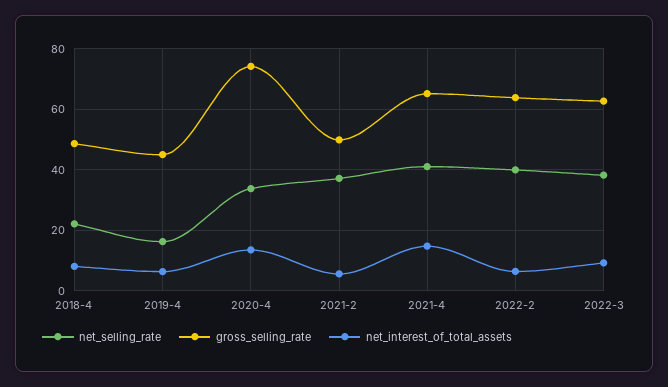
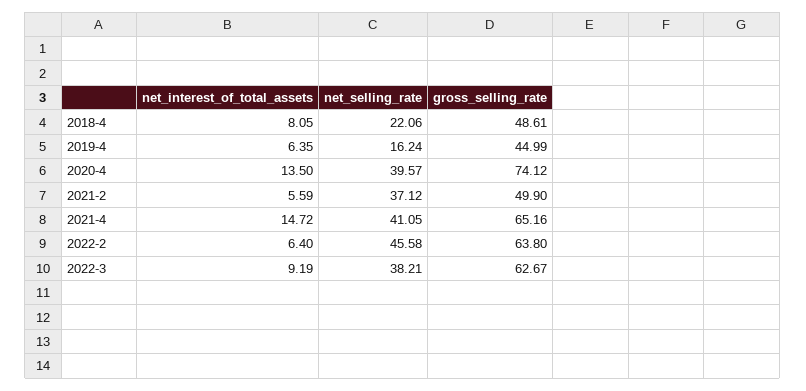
  {
    "net_selling_rate": {
      "2018-4": 22.06,
      "2019-4": 16.24,
-     "2020-4": 34,
+     "2020-4": 39.57,
      "2021-2": 37.12,
      "2021-4": 41.05,
-     "2022-2": 40,
+     "2022-2": 45.58,
      "2022-3": 38.21
    },
    "gross_selling_rate": {
      "2018-4": 48.61,
      "2019-4": 44.99,
      "2020-4": 74.12,
      "2021-2": 49.9,
      "2021-4": 65.16,
      "2022-2": 63.8,
      "2022-3": 62.67
    },
    "net_interest_of_total_assets": {
      "2018-4": 8.05,
      "2019-4": 6.35,
      "2020-4": 13.5,
      "2021-2": 5.59,
      "2021-4": 14.72,
      "2022-2": 6.4,
      "2022-3": 9.19
    }
  }

